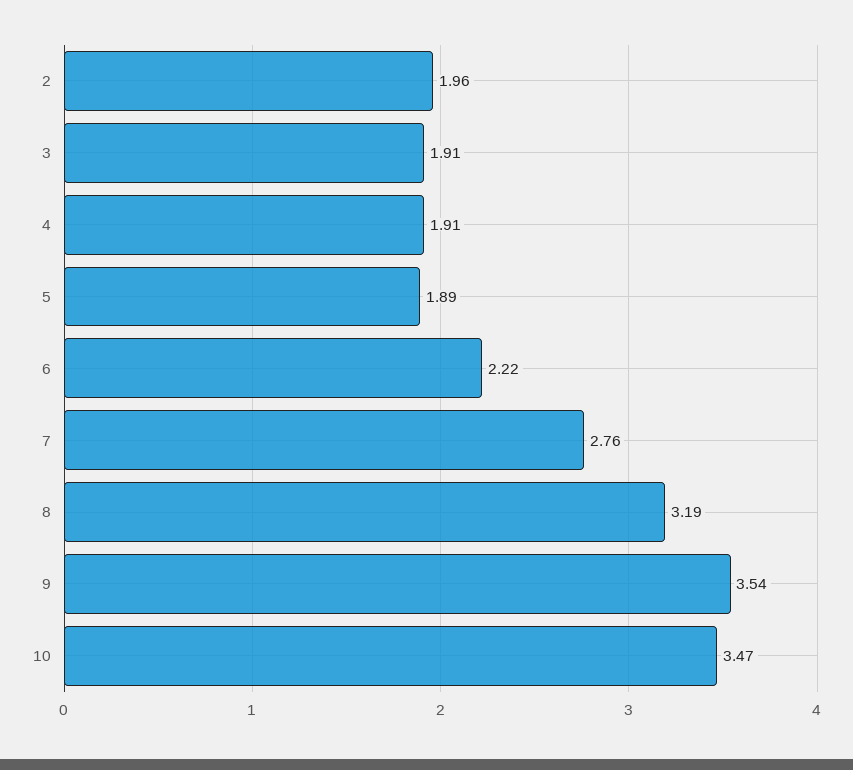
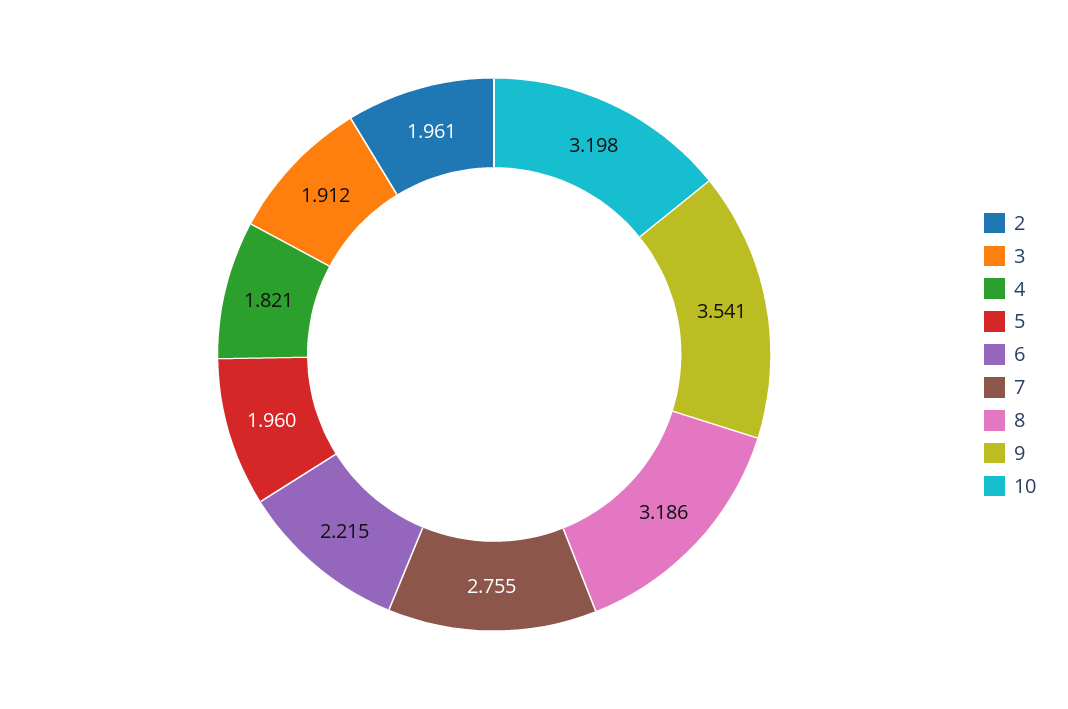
  {
    "2": 1.961,
    "3": 1.912,
-   "4": 1.91,
+   "4": 1.821,
-   "5": 1.89,
+   "5": 1.96,
    "6": 2.215,
    "7": 2.755,
    "8": 3.186,
    "9": 3.541,
-   "10": 3.47
+   "10": 3.198
  }

